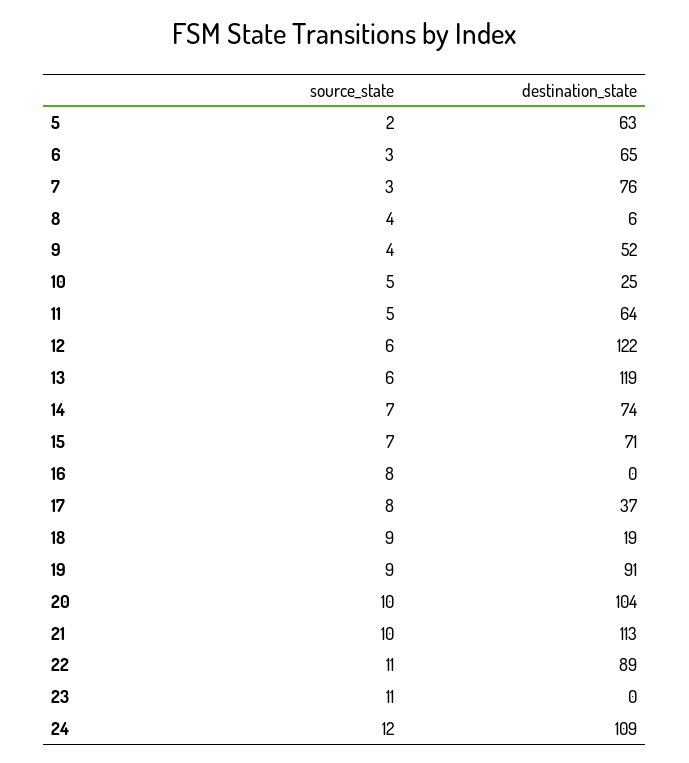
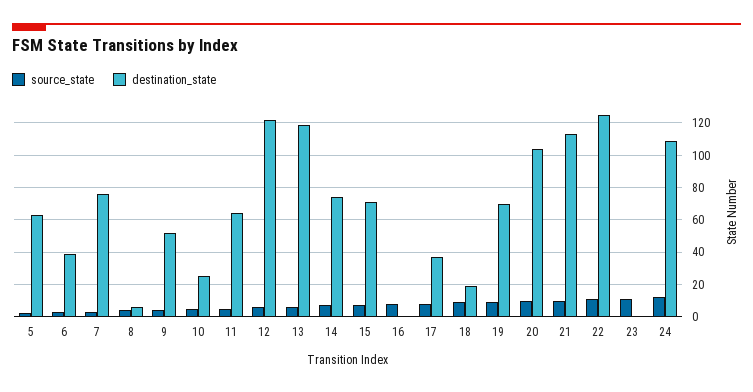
  {
    "source_state": {
      "5": 2,
      "6": 3,
      "7": 3,
      "8": 4,
      "9": 4,
      "10": 5,
      "11": 5,
      "12": 6,
      "13": 6,
      "14": 7,
      "15": 7,
      "16": 8,
      "17": 8,
      "18": 9,
      "19": 9,
      "20": 10,
      "21": 10,
      "22": 11,
      "23": 11,
      "24": 12
    },
    "destination_state": {
      "5": 63,
-     "6": 65,
+     "6": 40,
      "7": 76,
      "8": 6,
      "9": 52,
      "10": 25,
      "11": 64,
      "12": 122,
      "13": 119,
      "14": 74,
      "15": 71,
      "16": 0,
      "17": 37,
      "18": 19,
-     "19": 91,
+     "19": 70,
      "20": 104,
      "21": 113,
-     "22": 89,
+     "22": 125,
      "23": 0,
      "24": 109
    }
  }

